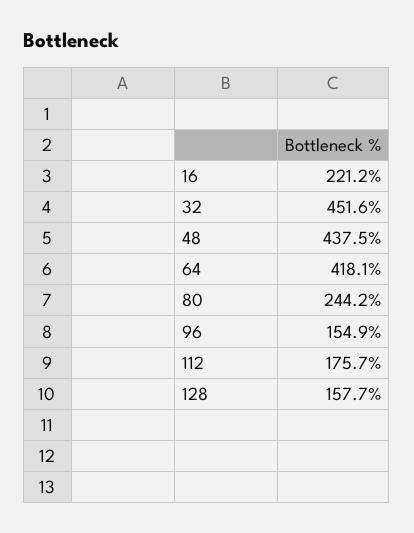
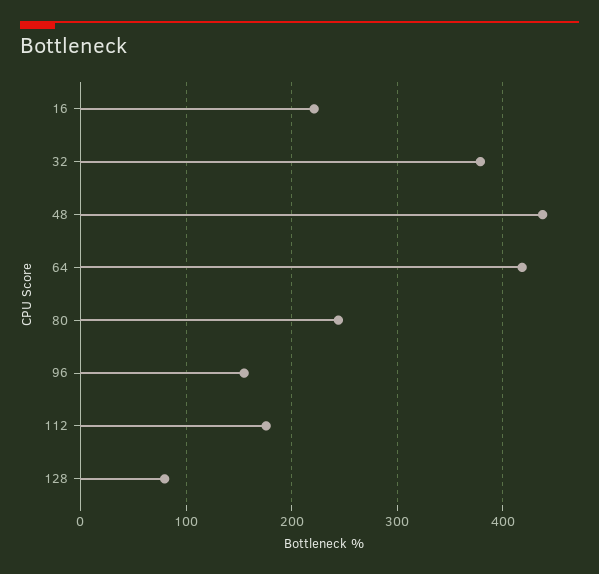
  {
    "16": 221.2,
-   "32": 451.6,
+   "32": 380,
    "48": 437.5,
    "64": 418.1,
    "80": 244.2,
    "96": 154.9,
    "112": 175.7,
-   "128": 157.7
+   "128": 80
  }

